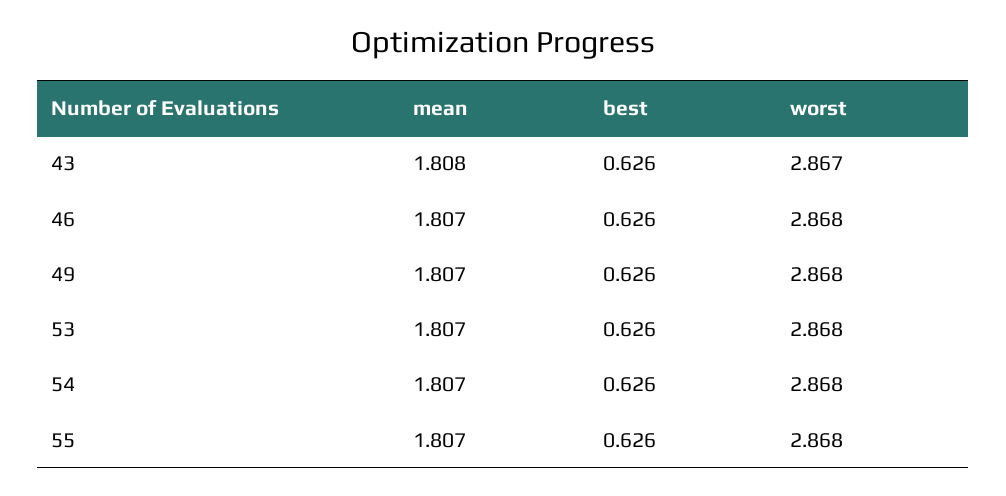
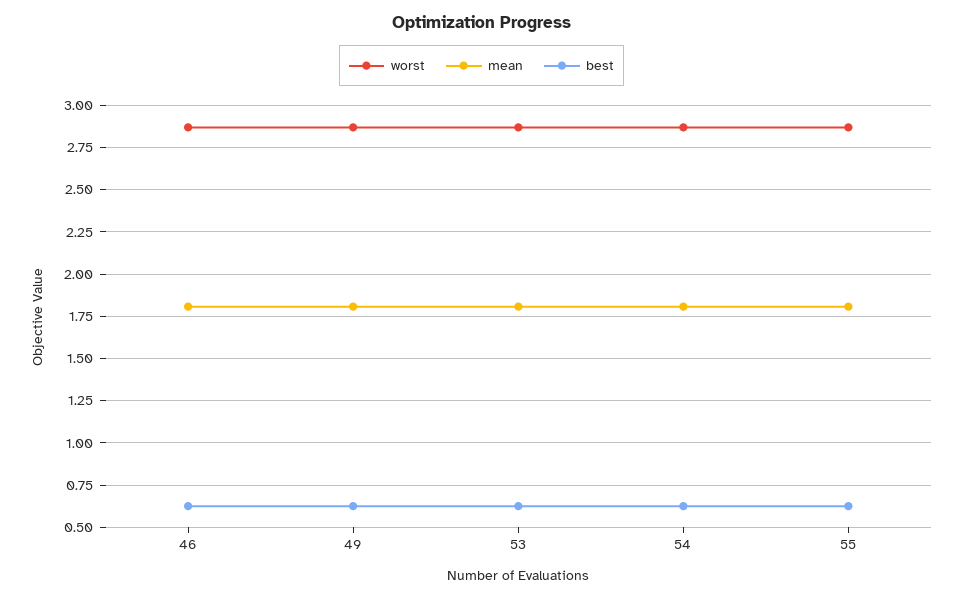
  {
    "mean": {
-     "43": 1.808,
      "46": 1.807,
      "49": 1.807,
      "53": 1.807,
      "54": 1.807,
      "55": 1.807
    },
    "best": {
-     "43": 0.626,
      "46": 0.626,
      "49": 0.626,
      "53": 0.626,
      "54": 0.626,
      "55": 0.626
    },
    "worst": {
-     "43": 2.867,
      "46": 2.868,
      "49": 2.868,
      "53": 2.868,
      "54": 2.868,
      "55": 2.868
    }
  }

